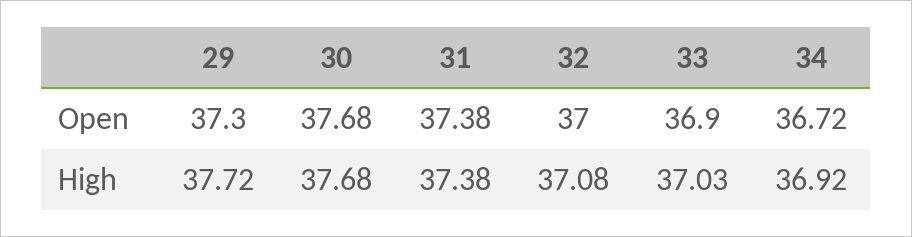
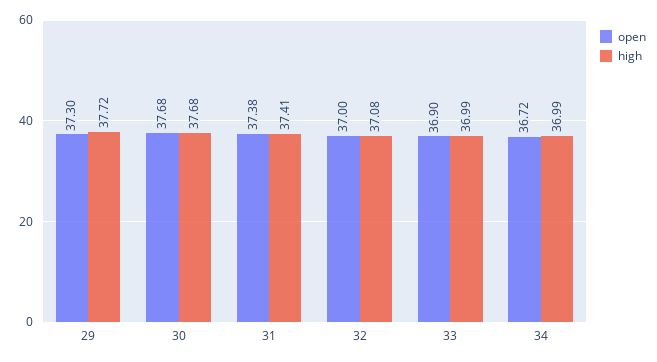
  {
    "Open": {
      "29": 37.3,
      "30": 37.68,
      "31": 37.38,
      "32": 37,
      "33": 36.9,
      "34": 36.72
    },
    "High": {
      "29": 37.72,
      "30": 37.68,
-     "31": 37.38,
+     "31": 37.41,
      "32": 37.08,
-     "33": 37.03,
+     "33": 36.99,
-     "34": 36.92
+     "34": 36.99
    }
  }

